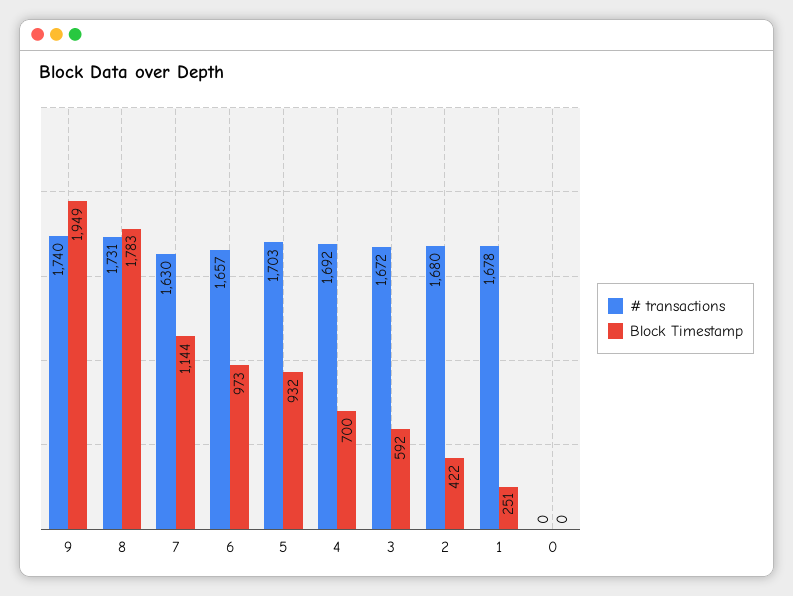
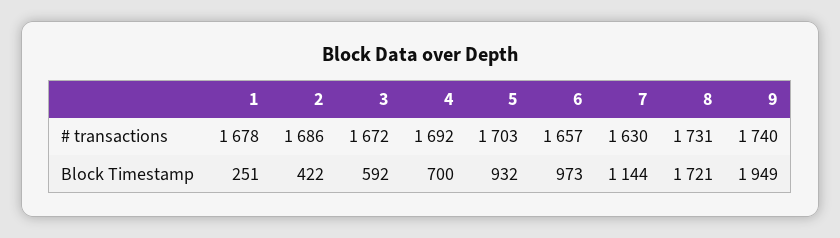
  {
    "# transactions": {
      "9": 1740,
      "8": 1731,
      "7": 1630,
      "6": 1657,
      "5": 1703,
      "4": 1692,
      "3": 1672,
-     "2": 1680,
+     "2": 1686,
-     "1": 1678,
+     "1": 1678
-     "0": 0
    },
    "Block Timestamp": {
      "9": 1949,
-     "8": 1783,
+     "8": 1721,
      "7": 1144,
      "6": 973,
      "5": 932,
      "4": 700,
      "3": 592,
      "2": 422,
-     "1": 251,
+     "1": 251
-     "0": 0
    }
  }

